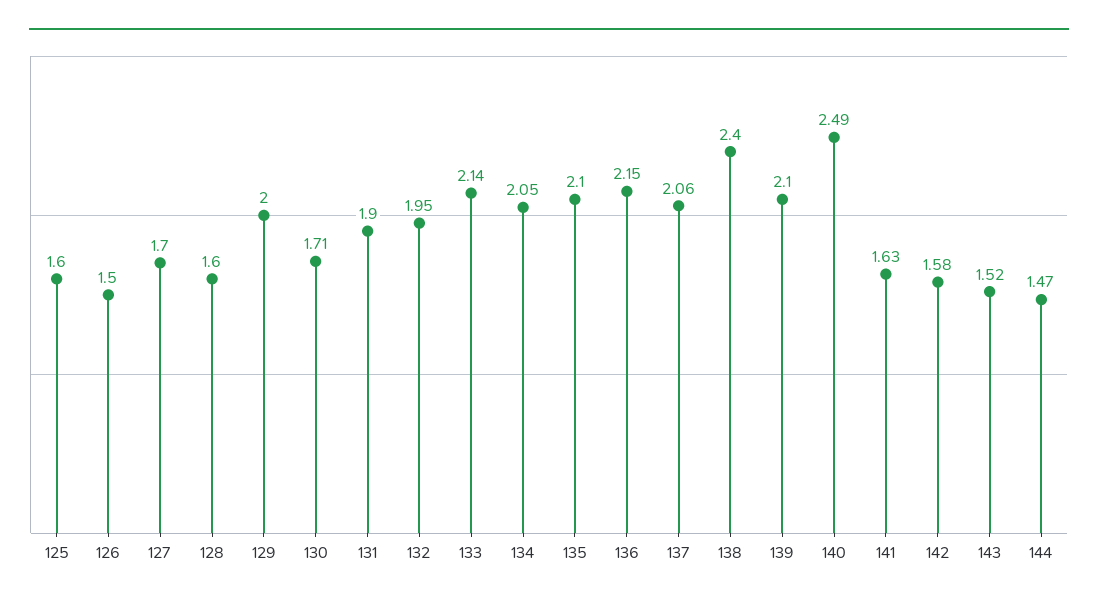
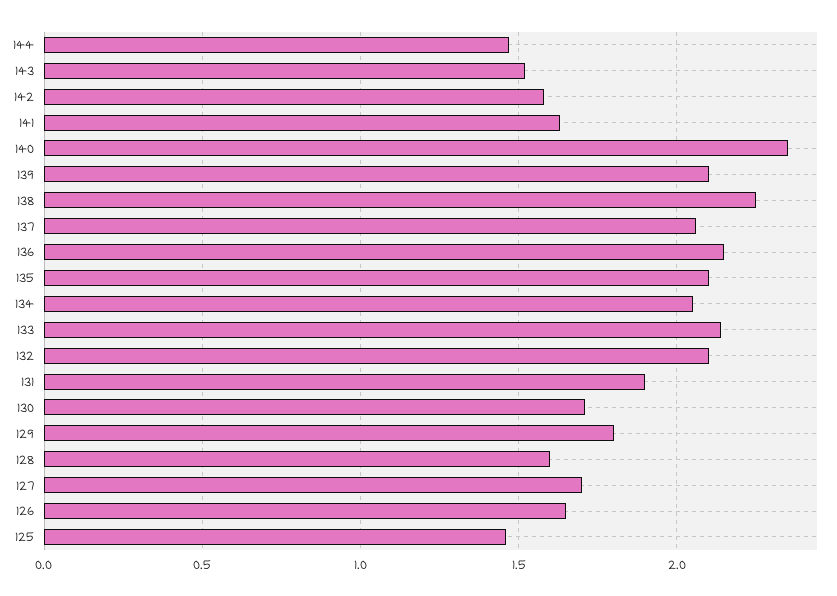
  {
-   "125": 1.6,
+   "125": 1.45,
-   "126": 1.5,
+   "126": 1.65,
    "127": 1.7,
    "128": 1.6,
-   "129": 2,
+   "129": 1.8,
    "130": 1.71,
    "131": 1.9,
-   "132": 1.95,
+   "132": 2.1,
    "133": 2.14,
    "134": 2.05,
    "135": 2.1,
    "136": 2.15,
    "137": 2.06,
-   "138": 2.4,
+   "138": 2.25,
    "139": 2.1,
-   "140": 2.49,
+   "140": 2.35,
    "141": 1.63,
    "142": 1.58,
    "143": 1.52,
    "144": 1.47
  }

